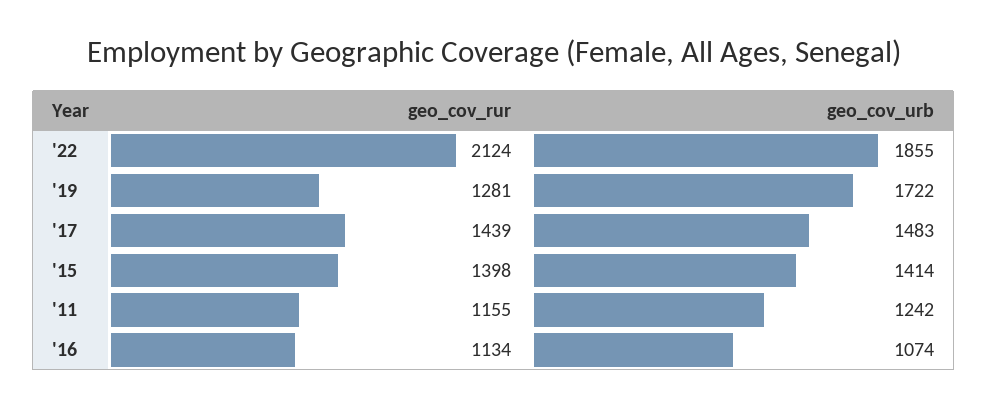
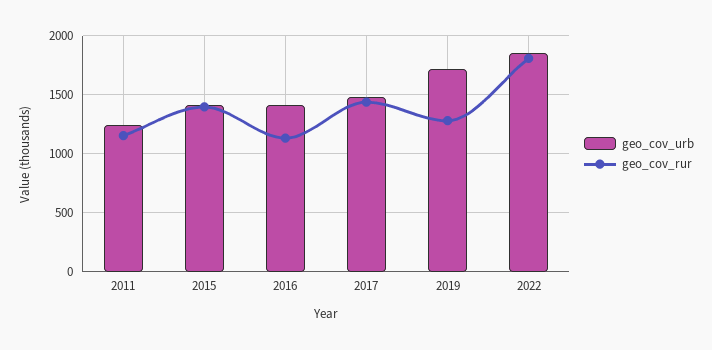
  {
    "geo_cov_rur": {
-     "'22": 2124,
+     "'22": 1800,
      "'19": 1281,
      "'17": 1439,
      "'15": 1398,
      "'11": 1155,
      "'16": 1134
    },
    "geo_cov_urb": {
      "'22": 1855,
      "'19": 1722,
      "'17": 1483,
      "'15": 1414,
      "'11": 1242,
-     "'16": 1074
+     "'16": 1400
    }
  }

